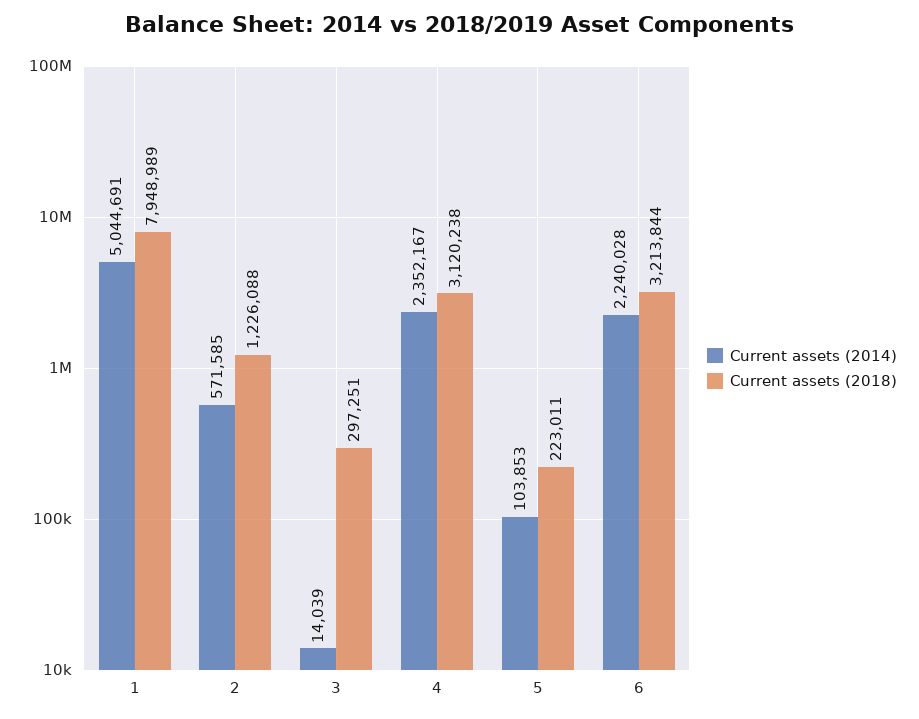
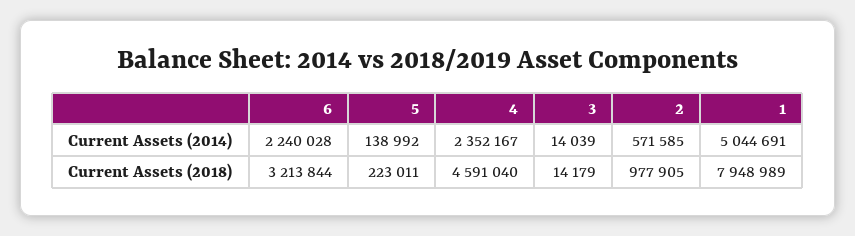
  {
    "Current assets (2014)": {
      "1": 5044691,
      "2": 571585,
      "3": 14039,
      "4": 2352167,
-     "5": 103853,
+     "5": 138992,
      "6": 2240028
    },
    "Current assets (2018)": {
      "1": 7948989,
-     "2": 1226088,
+     "2": 977905,
-     "3": 297251,
+     "3": 14179,
-     "4": 3120238,
+     "4": 4591040,
      "5": 223011,
      "6": 3213844
    }
  }

